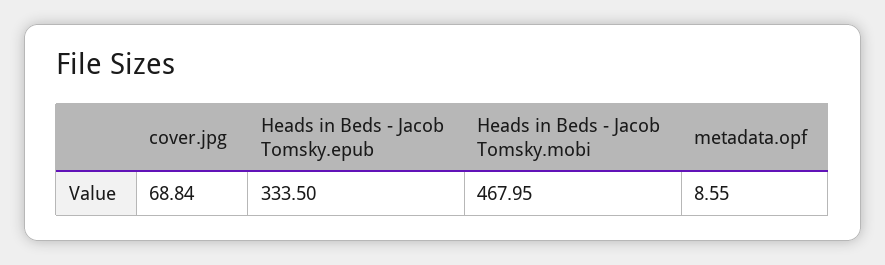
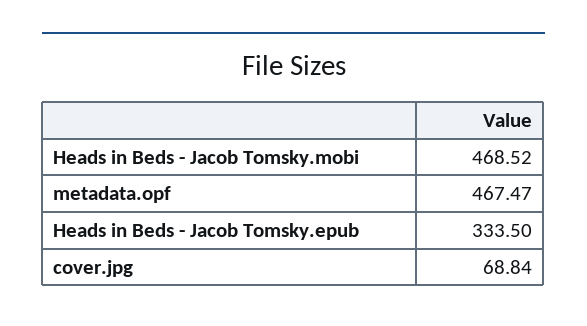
  {
    "cover.jpg": 68.84,
    "Heads in Beds - Jacob Tomsky.epub": 333.5,
-   "Heads in Beds - Jacob Tomsky.mobi": 467.95,
+   "Heads in Beds - Jacob Tomsky.mobi": 468.52,
-   "metadata.opf": 8.55
+   "metadata.opf": 467.47
  }

